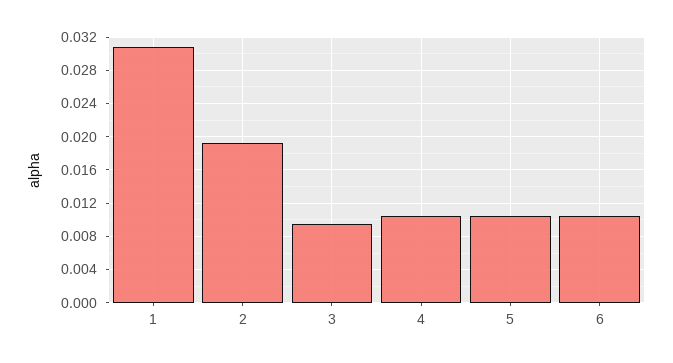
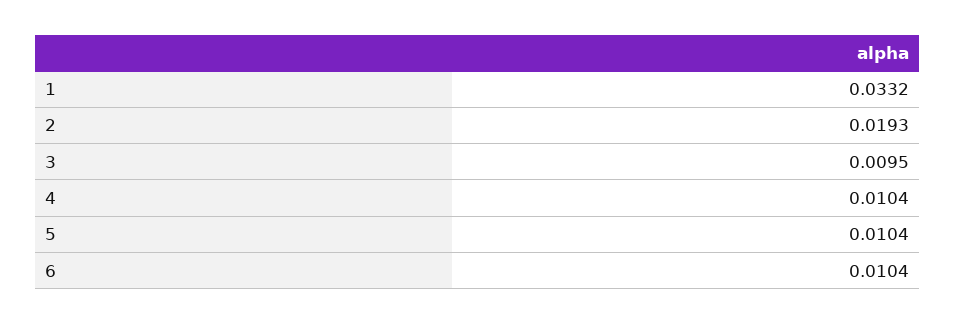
  {
-   "1": 0.031,
+   "1": 0.0332,
    "2": 0.0193,
    "3": 0.0095,
    "4": 0.0104,
    "5": 0.0104,
    "6": 0.0104
  }

